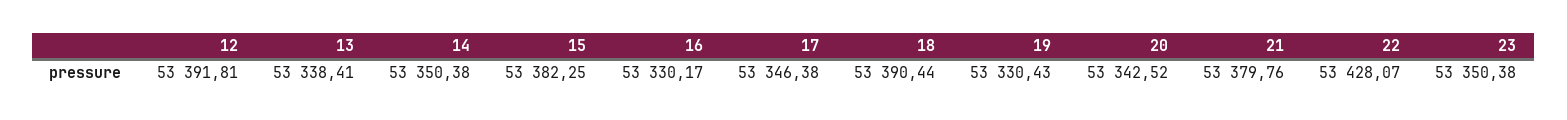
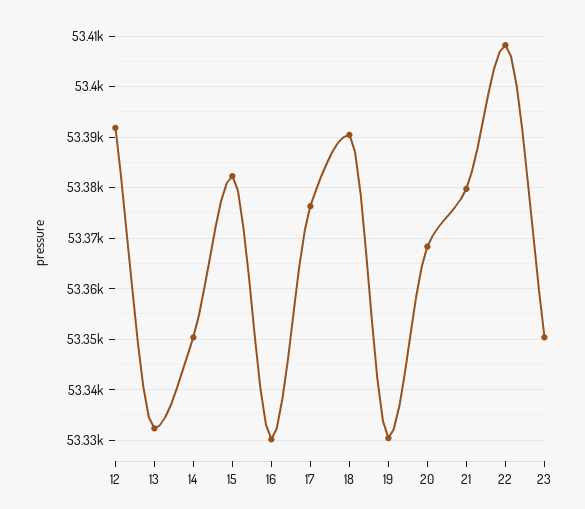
  {
    "12": 53391.81,
-   "13": 53338.41,
+   "13": 53332,
    "14": 53350.38,
    "15": 53382.25,
    "16": 53330.17,
-   "17": 53346.38,
+   "17": 53376,
    "18": 53390.44,
    "19": 53330.43,
-   "20": 53342.52,
+   "20": 53368,
    "21": 53379.76,
-   "22": 53428.07,
+   "22": 53408,
    "23": 53350.38
  }

